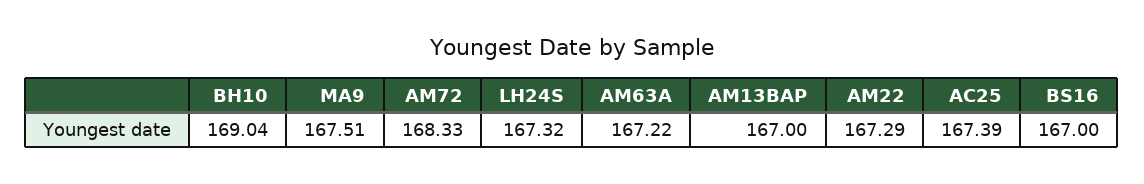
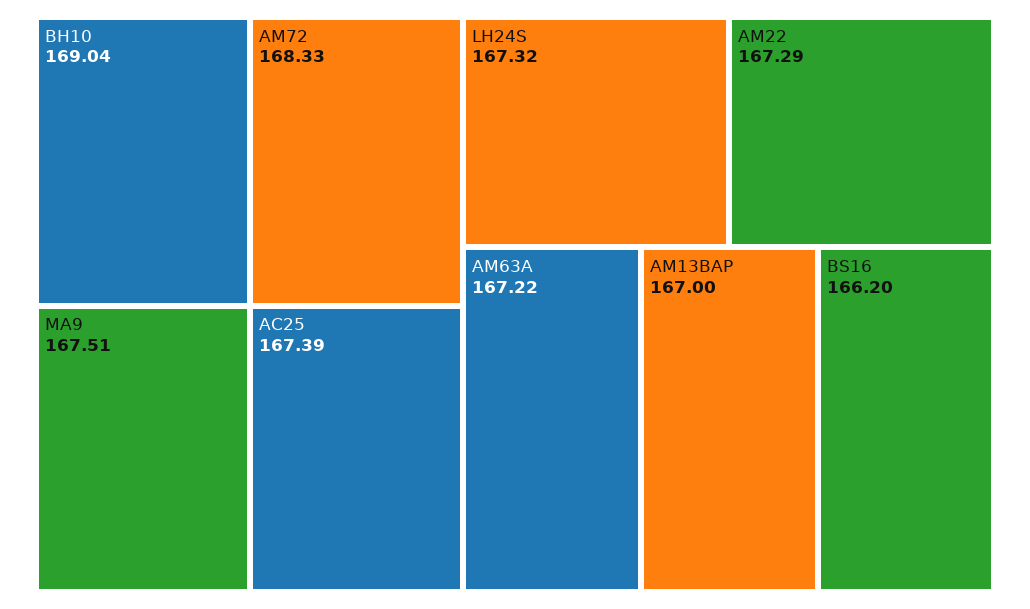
  {
    "BH10": 169.04,
    "MA9": 167.51,
    "AM72": 168.33,
    "LH24S": 167.32,
    "AM63A": 167.22,
    "AM13BAP": 167,
    "AM22": 167.29,
    "AC25": 167.39,
-   "BS16": 167
+   "BS16": 166.2
  }

